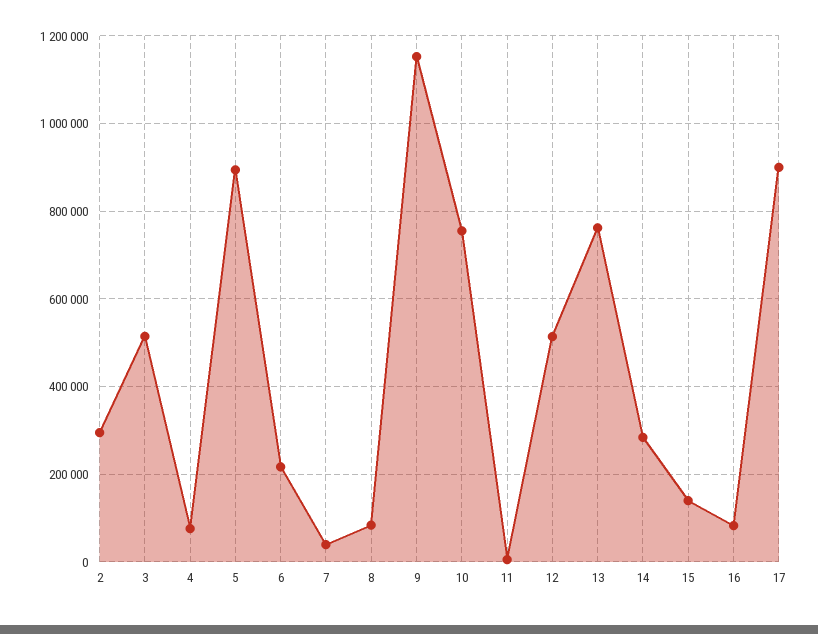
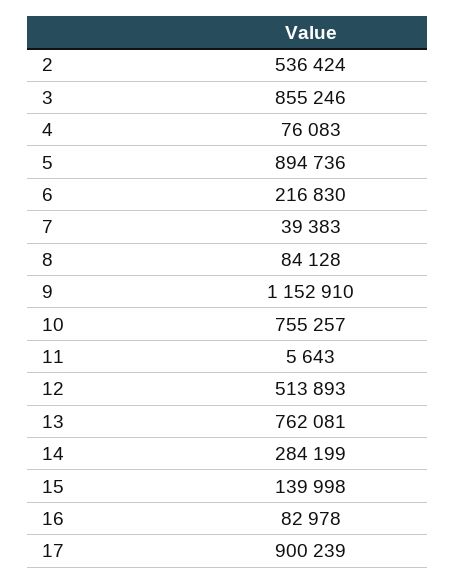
  {
-   "2": 300000,
+   "2": 536424,
-   "3": 520000,
+   "3": 855246,
    "4": 76083,
    "5": 894736,
    "6": 216830,
    "7": 39383,
    "8": 84128,
    "9": 1152910,
    "10": 755257,
    "11": 5643,
    "12": 513893,
    "13": 762081,
    "14": 284199,
    "15": 139998,
    "16": 82978,
    "17": 900239
  }

